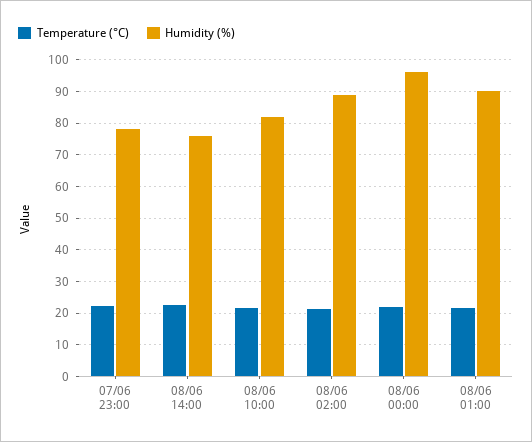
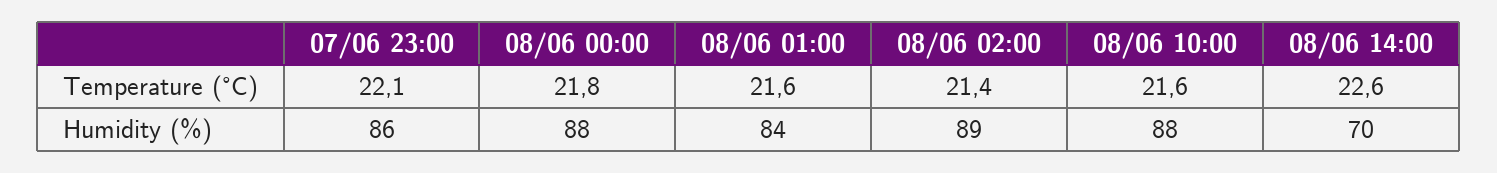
  {
    "Temperature (°C)": {
      "07/06 23:00": 22.1,
      "08/06 14:00": 22.6,
      "08/06 10:00": 21.6,
      "08/06 02:00": 21.4,
      "08/06 00:00": 21.8,
      "08/06 01:00": 21.6
    },
    "Humidity (%)": {
-     "07/06 23:00": 78,
+     "07/06 23:00": 86,
-     "08/06 14:00": 76,
+     "08/06 14:00": 70,
-     "08/06 10:00": 82,
+     "08/06 10:00": 88,
      "08/06 02:00": 89,
-     "08/06 00:00": 96,
+     "08/06 00:00": 88,
-     "08/06 01:00": 90
+     "08/06 01:00": 84
    }
  }

